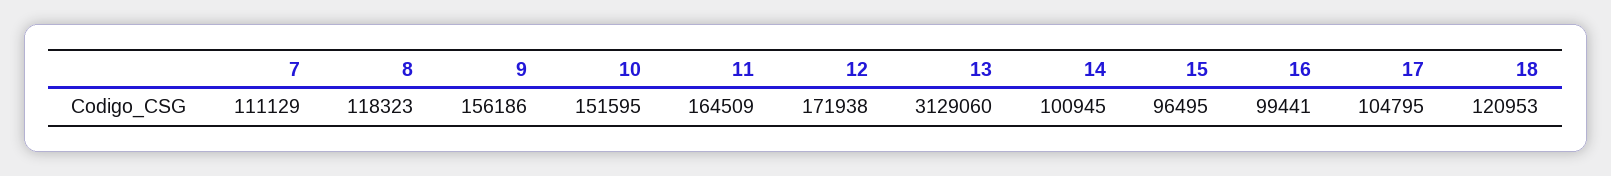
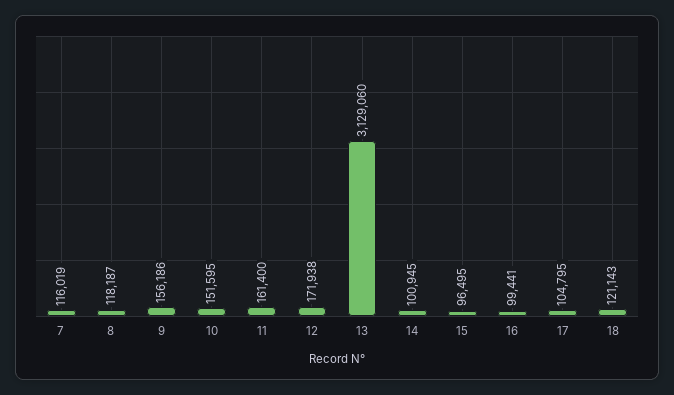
  {
-   "7": 111129,
+   "7": 116019,
-   "8": 118323,
+   "8": 118187,
    "9": 156186,
    "10": 151595,
-   "11": 164509,
+   "11": 161400,
    "12": 171938,
    "13": 3129060,
    "14": 100945,
    "15": 96495,
    "16": 99441,
    "17": 104795,
-   "18": 120953
+   "18": 121143
  }

